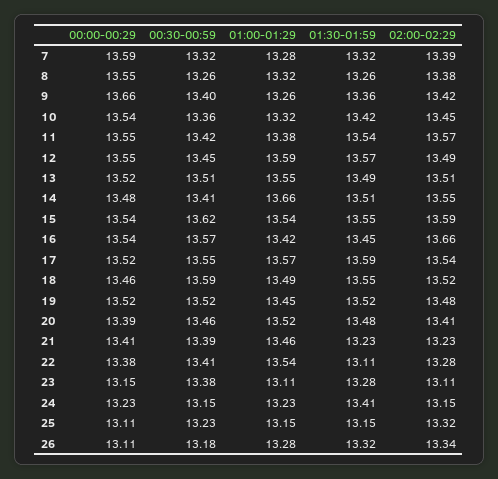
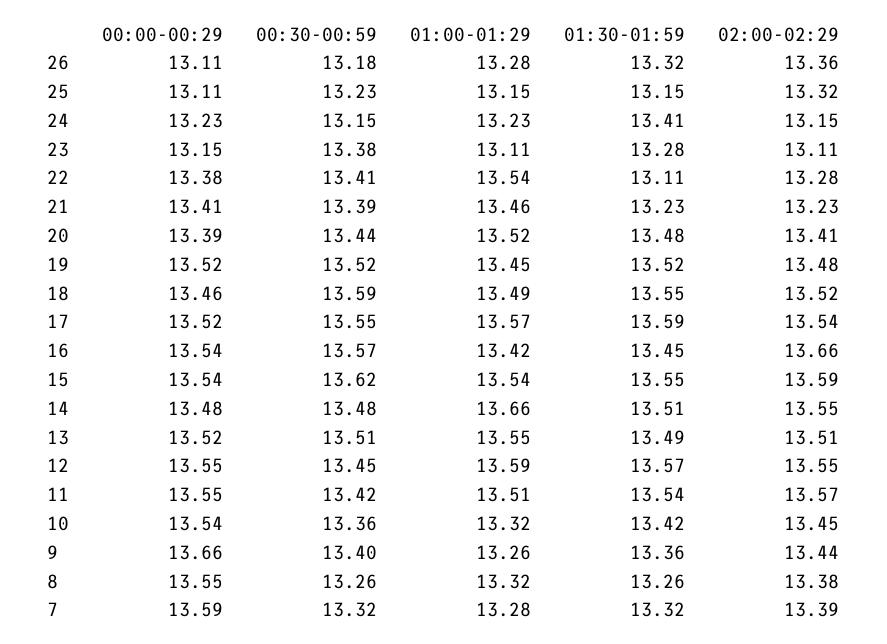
  {
    "00:00-00:29": {
      "7": 13.59,
      "8": 13.55,
      "9": 13.66,
      "10": 13.54,
      "11": 13.55,
      "12": 13.55,
      "13": 13.52,
      "14": 13.48,
      "15": 13.54,
      "16": 13.54,
      "17": 13.52,
      "18": 13.46,
      "19": 13.52,
      "20": 13.39,
      "21": 13.41,
      "22": 13.38,
      "23": 13.15,
      "24": 13.23,
      "25": 13.11,
      "26": 13.11
    },
    "00:30-00:59": {
      "7": 13.32,
      "8": 13.26,
      "9": 13.4,
      "10": 13.36,
      "11": 13.42,
      "12": 13.45,
      "13": 13.51,
-     "14": 13.41,
+     "14": 13.48,
      "15": 13.62,
      "16": 13.57,
      "17": 13.55,
      "18": 13.59,
      "19": 13.52,
-     "20": 13.46,
+     "20": 13.44,
      "21": 13.39,
      "22": 13.41,
      "23": 13.38,
      "24": 13.15,
      "25": 13.23,
      "26": 13.18
    },
    "01:00-01:29": {
      "7": 13.28,
      "8": 13.32,
      "9": 13.26,
      "10": 13.32,
-     "11": 13.38,
+     "11": 13.51,
      "12": 13.59,
      "13": 13.55,
      "14": 13.66,
      "15": 13.54,
      "16": 13.42,
      "17": 13.57,
      "18": 13.49,
      "19": 13.45,
      "20": 13.52,
      "21": 13.46,
      "22": 13.54,
      "23": 13.11,
      "24": 13.23,
      "25": 13.15,
      "26": 13.28
    },
    "01:30-01:59": {
      "7": 13.32,
      "8": 13.26,
      "9": 13.36,
      "10": 13.42,
      "11": 13.54,
      "12": 13.57,
      "13": 13.49,
      "14": 13.51,
      "15": 13.55,
      "16": 13.45,
      "17": 13.59,
      "18": 13.55,
      "19": 13.52,
      "20": 13.48,
      "21": 13.23,
      "22": 13.11,
      "23": 13.28,
      "24": 13.41,
      "25": 13.15,
      "26": 13.32
    },
    "02:00-02:29": {
      "7": 13.39,
      "8": 13.38,
-     "9": 13.42,
+     "9": 13.44,
      "10": 13.45,
      "11": 13.57,
-     "12": 13.49,
+     "12": 13.55,
      "13": 13.51,
      "14": 13.55,
      "15": 13.59,
      "16": 13.66,
      "17": 13.54,
      "18": 13.52,
      "19": 13.48,
      "20": 13.41,
      "21": 13.23,
      "22": 13.28,
      "23": 13.11,
      "24": 13.15,
      "25": 13.32,
-     "26": 13.34
+     "26": 13.36
    }
  }

